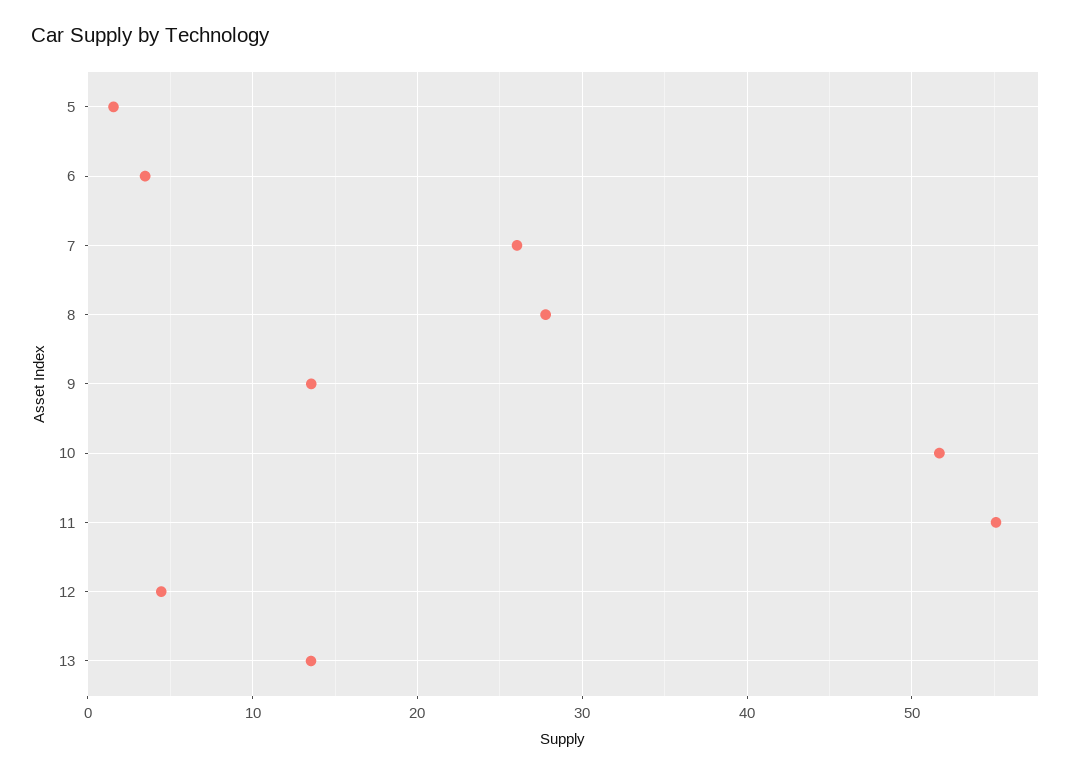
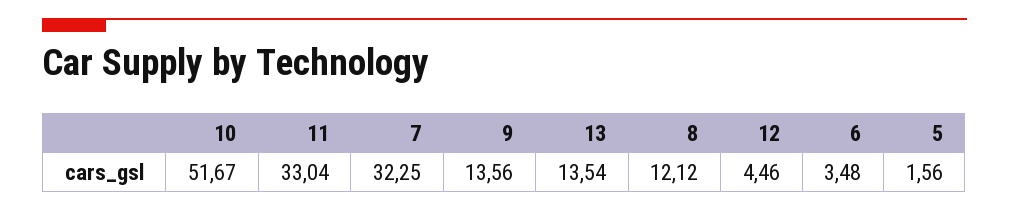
  {
    "5": 1.56,
    "6": 3.48,
-   "7": 26,
+   "7": 32.25,
-   "8": 28,
+   "8": 12.12,
    "9": 13.56,
    "10": 51.67,
-   "11": 55,
+   "11": 33.04,
    "12": 4.46,
    "13": 13.54
  }

